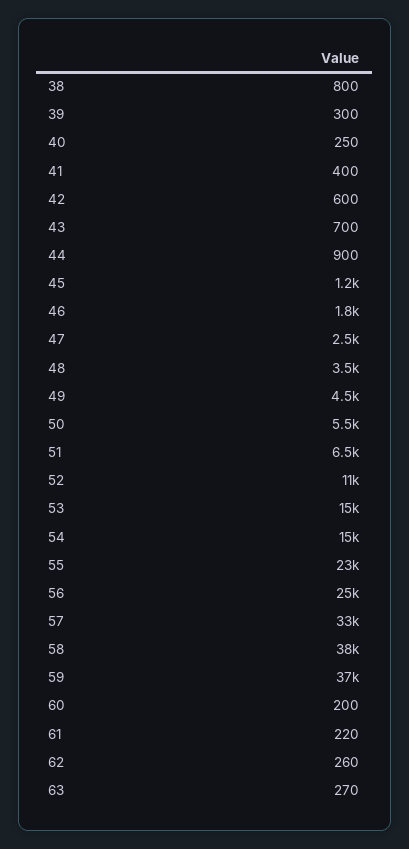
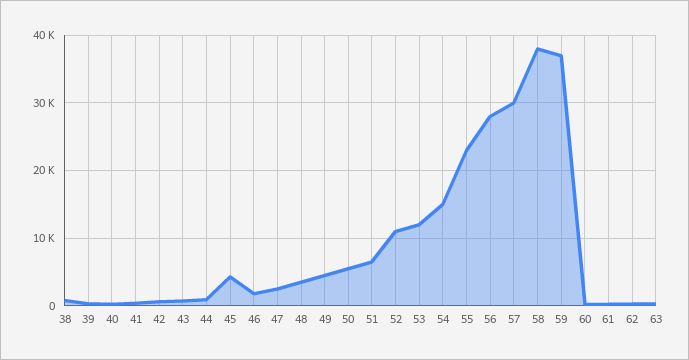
  {
    "38": 800,
    "39": 300,
    "40": 250,
    "41": 400,
    "42": 600,
    "43": 700,
    "44": 900,
-   "45": 1200,
+   "45": 4000,
    "46": 1800,
    "47": 2500,
    "48": 3500,
    "49": 4500,
    "50": 5500,
    "51": 6500,
    "52": 11000,
-   "53": 15000,
+   "53": 12000,
    "54": 15000,
    "55": 23000,
-   "56": 25000,
+   "56": 28000,
-   "57": 33000,
+   "57": 30000,
    "58": 38000,
    "59": 37000,
    "60": 200,
    "61": 220,
    "62": 260,
    "63": 270
  }

